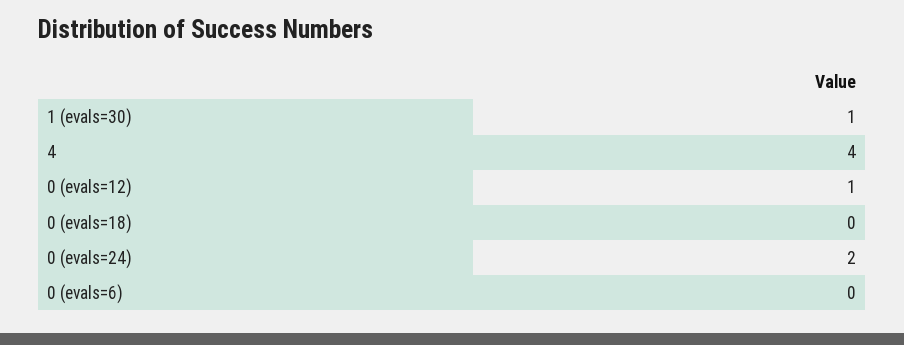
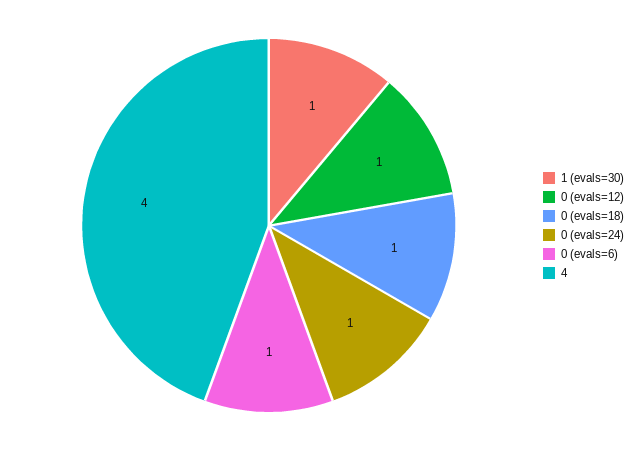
  {
    "1 (evals=30)": 1,
    "4": 4,
    "0 (evals=12)": 1,
-   "0 (evals=18)": 0,
+   "0 (evals=18)": 1,
-   "0 (evals=24)": 2,
+   "0 (evals=24)": 1,
-   "0 (evals=6)": 0
+   "0 (evals=6)": 1
  }

